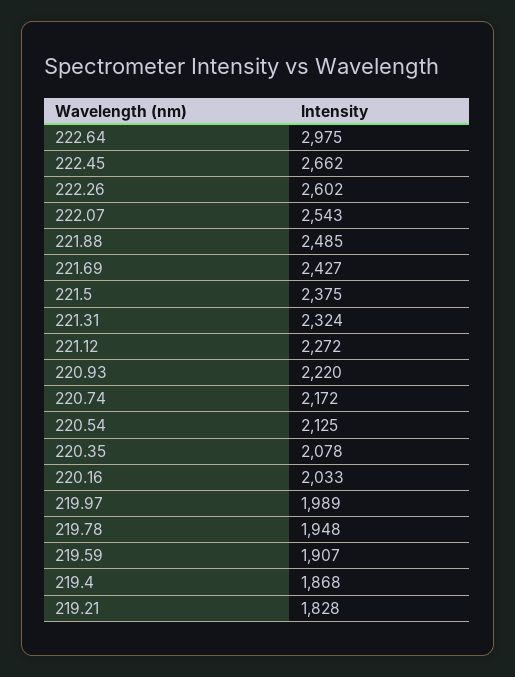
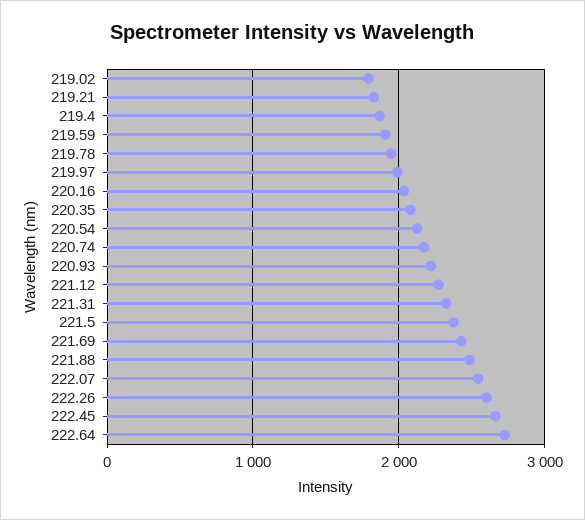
  {
-   "222.64": 2975,
+   "222.64": 2700,
    "222.45": 2662,
    "222.26": 2602,
    "222.07": 2543,
    "221.88": 2485,
    "221.69": 2427,
    "221.5": 2375,
    "221.31": 2324,
    "221.12": 2272,
    "220.93": 2220,
    "220.74": 2172,
    "220.54": 2125,
    "220.35": 2078,
    "220.16": 2033,
    "219.97": 1989,
    "219.78": 1948,
    "219.59": 1907,
    "219.4": 1868,
-   "219.21": 1828
+   "219.21": 1828,
+   "219.02": 1800
  }

